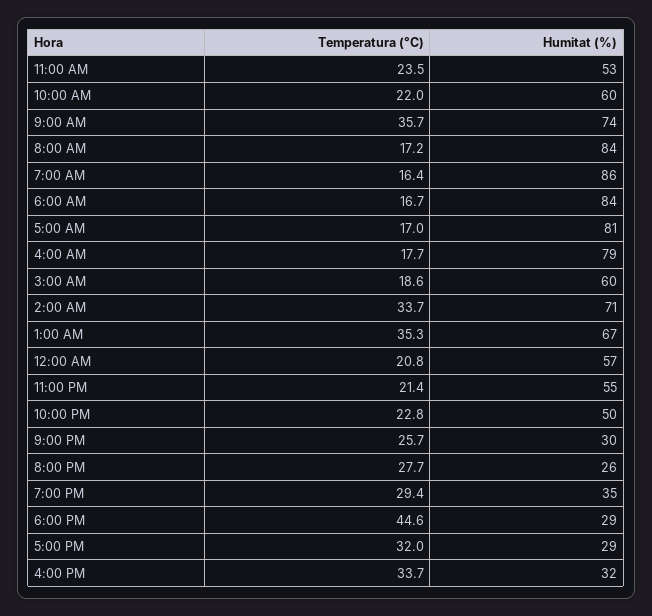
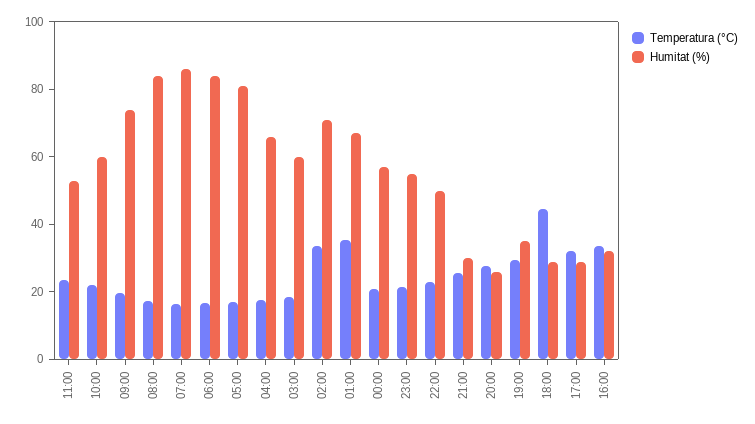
  {
    "Temperatura (°C)": {
      "11:00 AM": 23.5,
      "10:00 AM": 22,
-     "9:00 AM": 35.7,
+     "9:00 AM": 20,
      "8:00 AM": 17.2,
      "7:00 AM": 16.4,
      "6:00 AM": 16.7,
      "5:00 AM": 17,
      "4:00 AM": 17.7,
      "3:00 AM": 18.6,
      "2:00 AM": 33.7,
      "1:00 AM": 35.3,
      "12:00 AM": 20.8,
      "11:00 PM": 21.4,
      "10:00 PM": 22.8,
      "9:00 PM": 25.7,
      "8:00 PM": 27.7,
      "7:00 PM": 29.4,
      "6:00 PM": 44.6,
      "5:00 PM": 32,
      "4:00 PM": 33.7
    },
    "Humitat (%)": {
      "11:00 AM": 53,
      "10:00 AM": 60,
      "9:00 AM": 74,
      "8:00 AM": 84,
      "7:00 AM": 86,
      "6:00 AM": 84,
      "5:00 AM": 81,
-     "4:00 AM": 79,
+     "4:00 AM": 65,
      "3:00 AM": 60,
      "2:00 AM": 71,
      "1:00 AM": 67,
      "12:00 AM": 57,
      "11:00 PM": 55,
      "10:00 PM": 50,
      "9:00 PM": 30,
      "8:00 PM": 26,
      "7:00 PM": 35,
      "6:00 PM": 29,
      "5:00 PM": 29,
      "4:00 PM": 32
    }
  }

